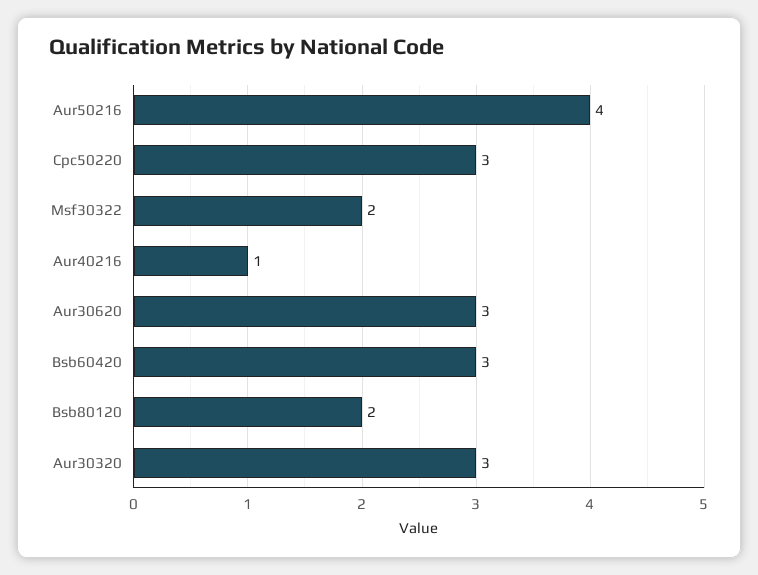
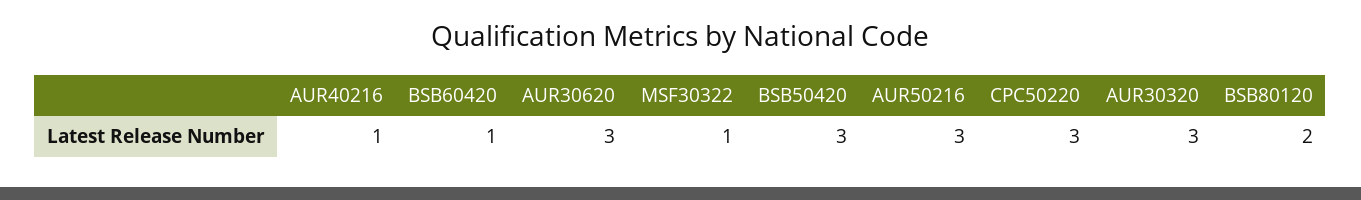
  {
-   "Aur50216": 4,
+   "Aur50216": 3,
    "Cpc50220": 3,
-   "Msf30322": 2,
+   "Msf30322": 1,
    "Aur40216": 1,
    "Aur30620": 3,
-   "Bsb60420": 3,
+   "Bsb60420": 1,
    "Bsb80120": 2,
-   "Aur30320": 3
+   "Aur30320": 3,
+   "BSB50420": 3
  }

